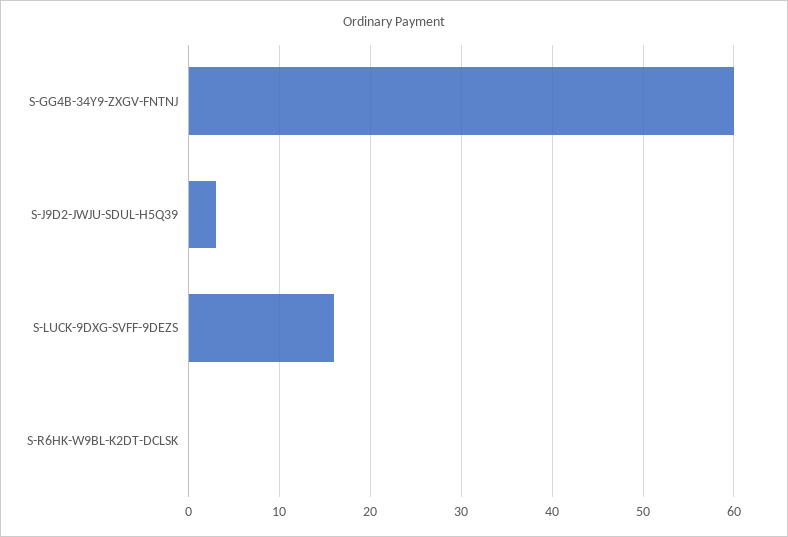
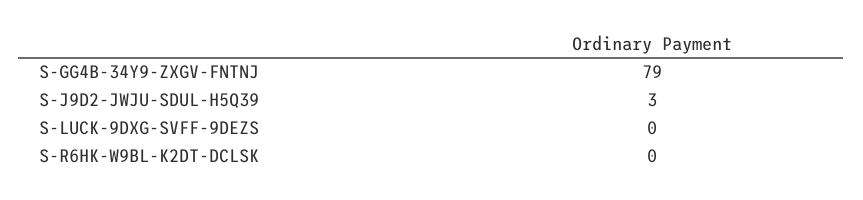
  {
-   "S-GG4B-34Y9-ZXGV-FNTNJ": 60,
+   "S-GG4B-34Y9-ZXGV-FNTNJ": 79,
    "S-J9D2-JWJU-SDUL-H5Q39": 3,
-   "S-LUCK-9DXG-SVFF-9DEZS": 16,
+   "S-LUCK-9DXG-SVFF-9DEZS": 0,
    "S-R6HK-W9BL-K2DT-DCLSK": 0
  }

